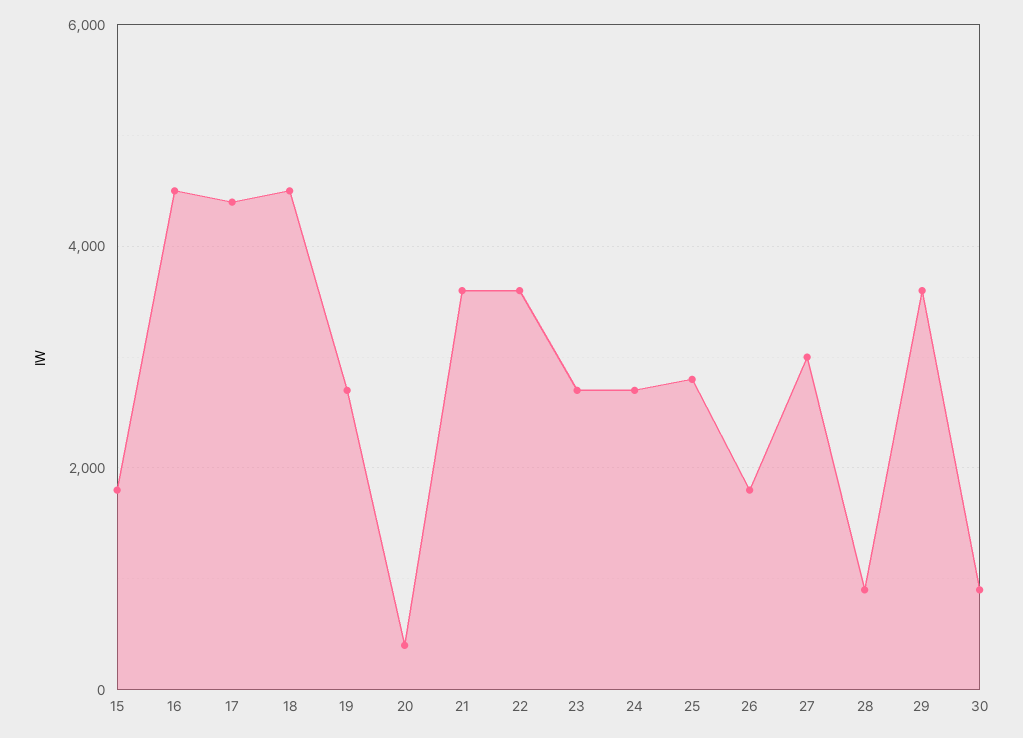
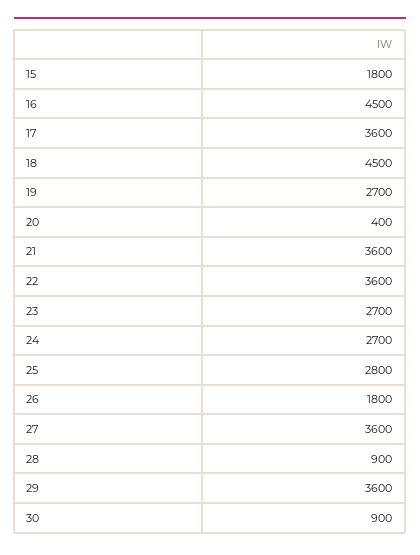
  {
    "15": 1800,
    "16": 4500,
-   "17": 4400,
+   "17": 3600,
    "18": 4500,
    "19": 2700,
    "20": 400,
    "21": 3600,
    "22": 3600,
    "23": 2700,
    "24": 2700,
    "25": 2800,
    "26": 1800,
-   "27": 3000,
+   "27": 3600,
    "28": 900,
    "29": 3600,
    "30": 900
  }

